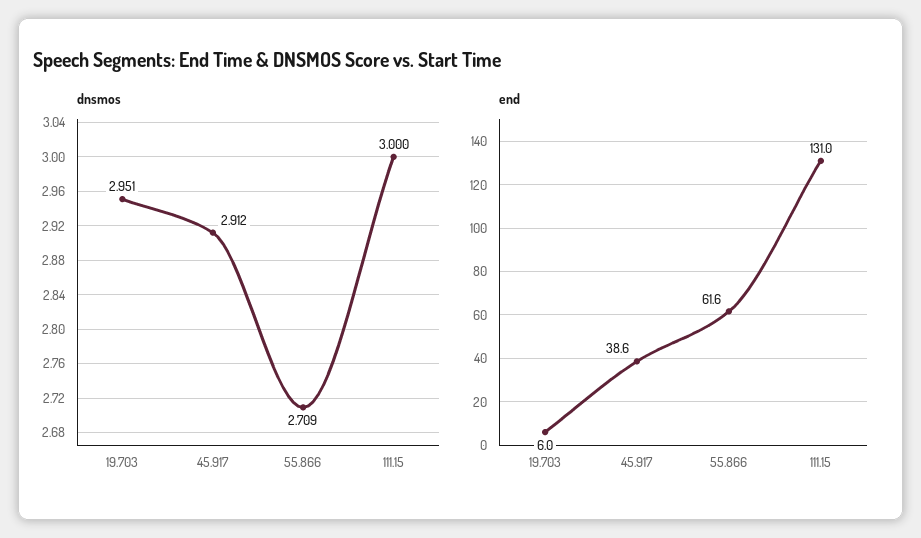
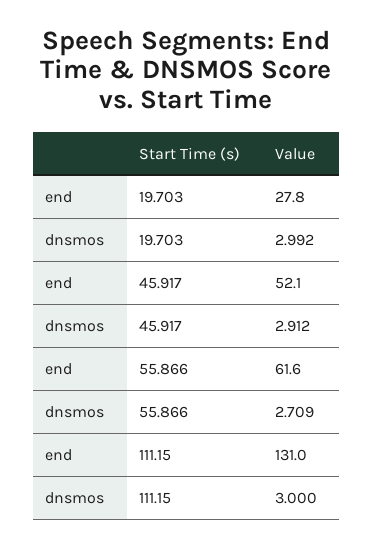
  {
    "dnsmos": {
-     "19.703": 2.951,
+     "19.703": 2.992,
      "45.917": 2.912,
      "55.866": 2.709,
      "111.15": 3
    },
    "end": {
-     "19.703": 6,
+     "19.703": 27.8,
-     "45.917": 38.6,
+     "45.917": 52.1,
      "55.866": 61.6,
      "111.15": 131
    }
  }

